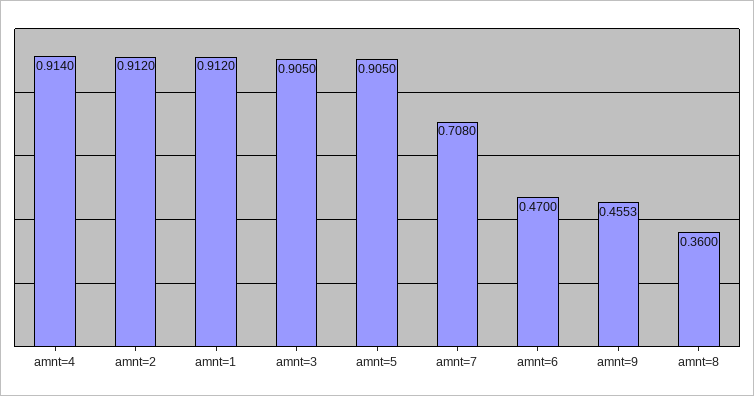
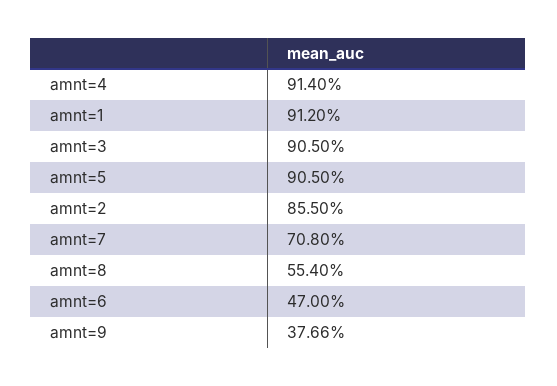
  {
    "amnt=4": 0.914,
-   "amnt=2": 0.912,
+   "amnt=2": 0.855,
    "amnt=1": 0.912,
    "amnt=3": 0.905,
    "amnt=5": 0.905,
    "amnt=7": 0.708,
    "amnt=6": 0.47,
-   "amnt=9": 0.4553,
+   "amnt=9": 0.3766,
-   "amnt=8": 0.36
+   "amnt=8": 0.554
  }

